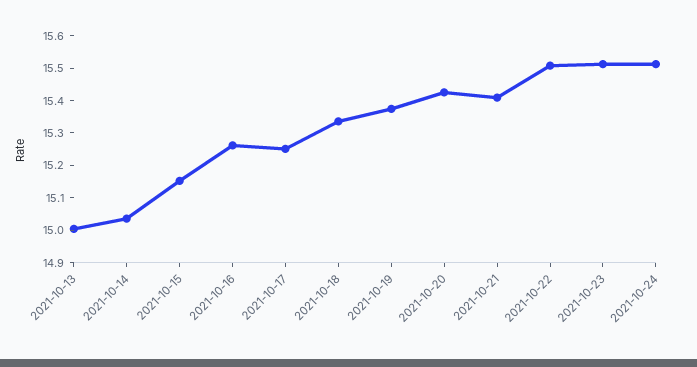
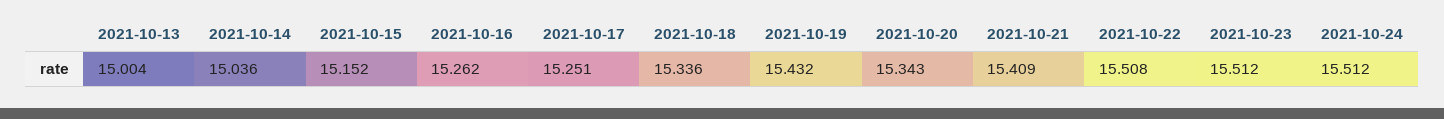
  {
    "2021-10-13": 15.004,
    "2021-10-14": 15.036,
    "2021-10-15": 15.152,
    "2021-10-16": 15.262,
    "2021-10-17": 15.251,
    "2021-10-18": 15.336,
-   "2021-10-19": 15.375,
+   "2021-10-19": 15.432,
-   "2021-10-20": 15.425,
+   "2021-10-20": 15.343,
    "2021-10-21": 15.409,
    "2021-10-22": 15.508,
    "2021-10-23": 15.512,
    "2021-10-24": 15.512
  }

